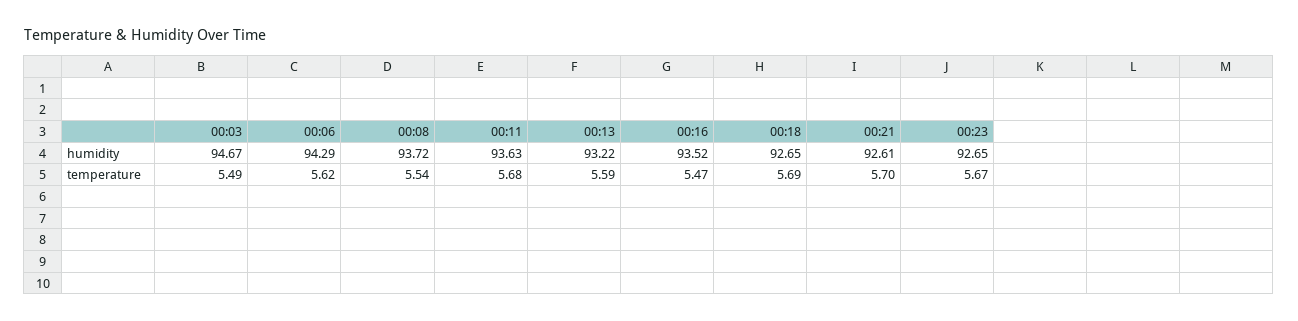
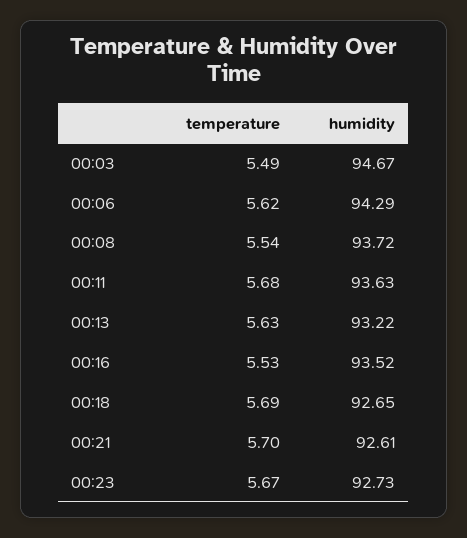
  {
    "00:03": {
      "humidity": 94.67,
      "temperature": 5.49
    },
    "00:06": {
      "humidity": 94.29,
      "temperature": 5.62
    },
    "00:08": {
      "humidity": 93.72,
      "temperature": 5.54
    },
    "00:11": {
      "humidity": 93.63,
      "temperature": 5.68
    },
    "00:13": {
      "humidity": 93.22,
-     "temperature": 5.59
+     "temperature": 5.63
    },
    "00:16": {
      "humidity": 93.52,
-     "temperature": 5.47
+     "temperature": 5.53
    },
    "00:18": {
      "humidity": 92.65,
      "temperature": 5.69
    },
    "00:21": {
      "humidity": 92.61,
      "temperature": 5.7
    },
    "00:23": {
-     "humidity": 92.65,
+     "humidity": 92.73,
      "temperature": 5.67
    }
  }

